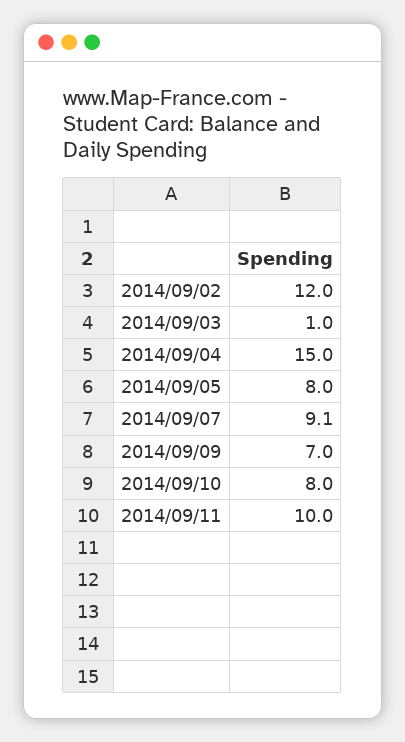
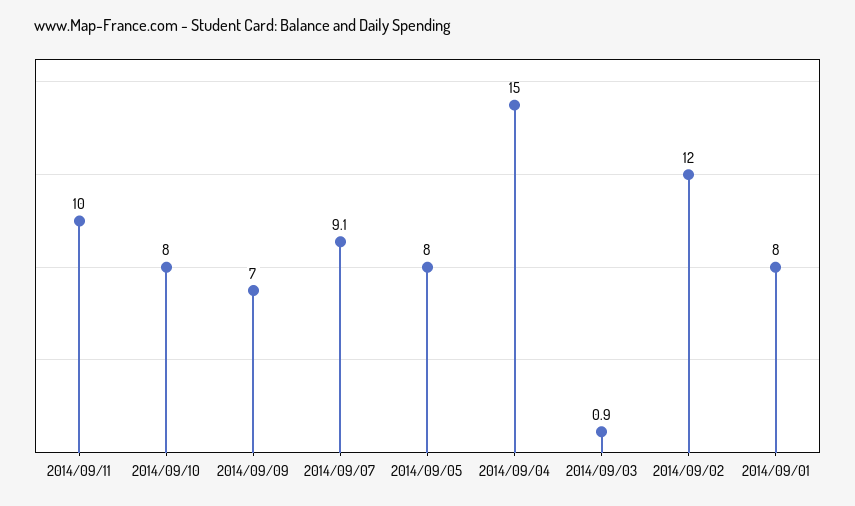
  {
    "2014/09/02": 12,
-   "2014/09/03": 1,
+   "2014/09/03": 0.9,
    "2014/09/04": 15,
    "2014/09/05": 8,
    "2014/09/07": 9.1,
    "2014/09/09": 7,
    "2014/09/10": 8,
-   "2014/09/11": 10
+   "2014/09/11": 10,
+   "2014/09/01": 8
  }

